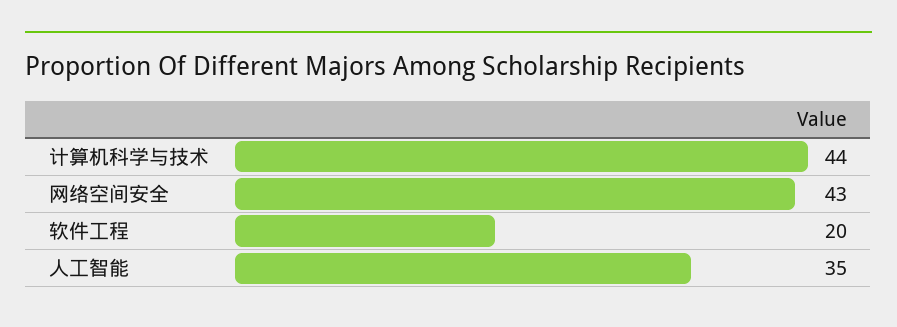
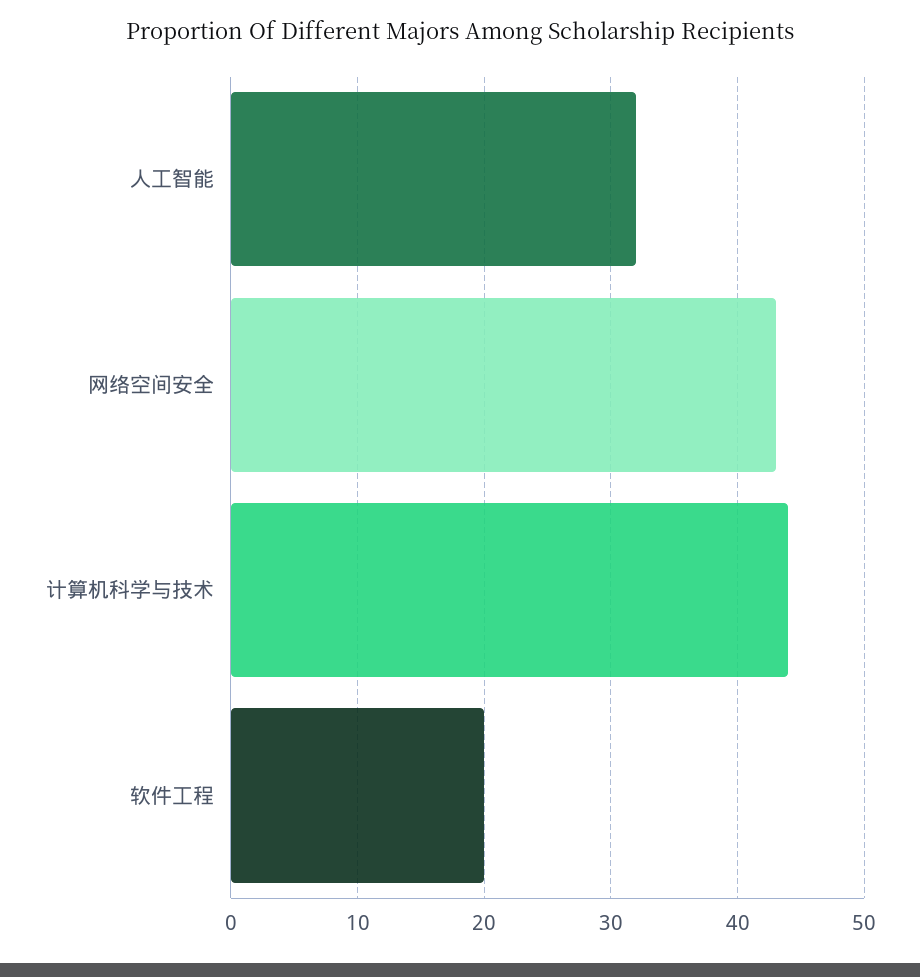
  {
    "计算机科学与技术": 44,
    "网络空间安全": 43,
    "软件工程": 20,
-   "人工智能": 35
+   "人工智能": 32
  }

